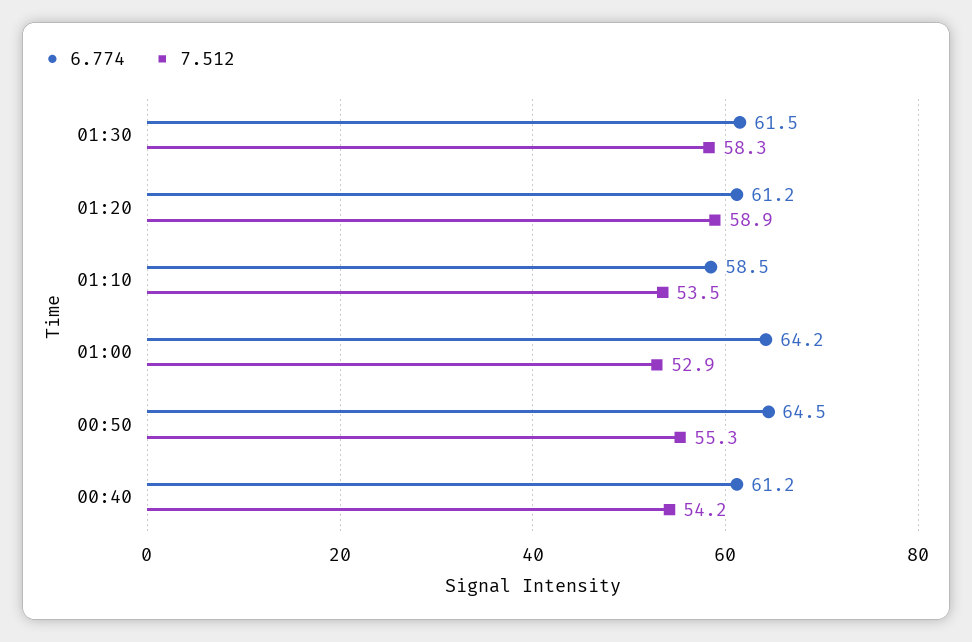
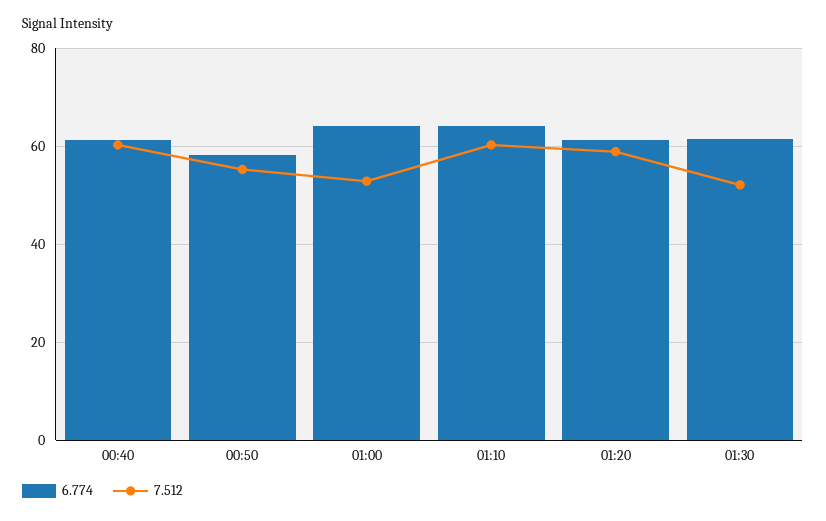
  {
    "6.774": {
      "01:30": 61.5,
      "01:20": 61.2,
-     "01:10": 58.5,
+     "01:10": 64,
      "01:00": 64.2,
-     "00:50": 64.5,
+     "00:50": 58,
      "00:40": 61.2
    },
    "7.512": {
-     "01:30": 58.3,
+     "01:30": 52,
      "01:20": 58.9,
-     "01:10": 53.5,
+     "01:10": 60,
      "01:00": 52.9,
      "00:50": 55.3,
-     "00:40": 54.2
+     "00:40": 60
    }
  }

